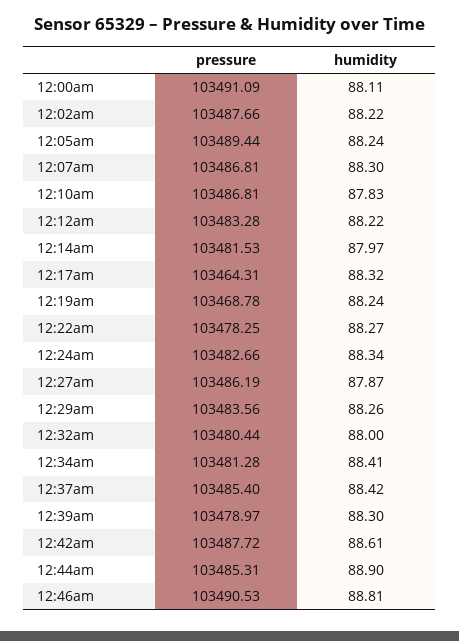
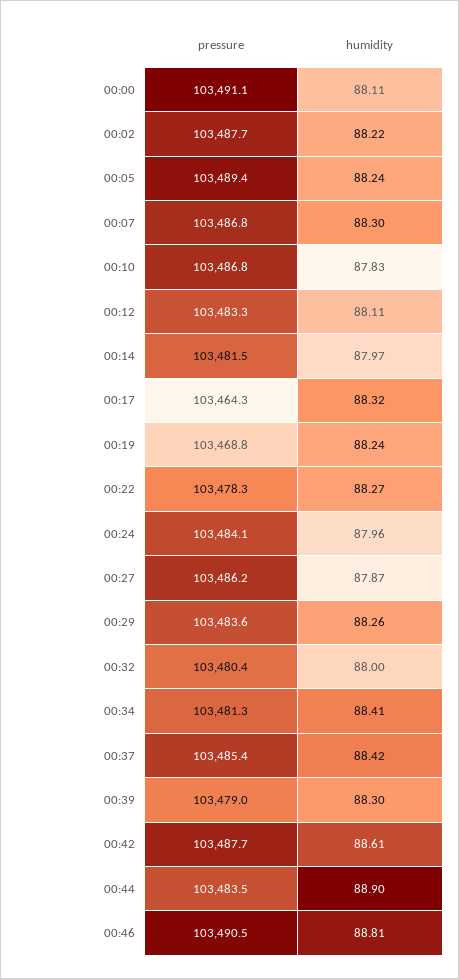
  {
    "pressure": {
      "12:00am": 103491.09,
      "12:02am": 103487.66,
      "12:05am": 103489.44,
      "12:07am": 103486.81,
      "12:10am": 103486.81,
      "12:12am": 103483.28,
      "12:14am": 103481.53,
      "12:17am": 103464.31,
      "12:19am": 103468.78,
      "12:22am": 103478.25,
-     "12:24am": 103482.66,
+     "12:24am": 103484.1,
      "12:27am": 103486.19,
      "12:29am": 103483.56,
      "12:32am": 103480.44,
      "12:34am": 103481.28,
      "12:37am": 103485.4,
      "12:39am": 103478.97,
      "12:42am": 103487.72,
-     "12:44am": 103485.31,
+     "12:44am": 103483.5,
      "12:46am": 103490.53
    },
    "humidity": {
      "12:00am": 88.11,
      "12:02am": 88.22,
      "12:05am": 88.24,
      "12:07am": 88.3,
      "12:10am": 87.83,
-     "12:12am": 88.22,
+     "12:12am": 88.11,
      "12:14am": 87.97,
      "12:17am": 88.32,
      "12:19am": 88.24,
      "12:22am": 88.27,
-     "12:24am": 88.34,
+     "12:24am": 87.96,
      "12:27am": 87.87,
      "12:29am": 88.26,
      "12:32am": 88,
      "12:34am": 88.41,
      "12:37am": 88.42,
      "12:39am": 88.3,
      "12:42am": 88.61,
      "12:44am": 88.9,
      "12:46am": 88.81
    }
  }

